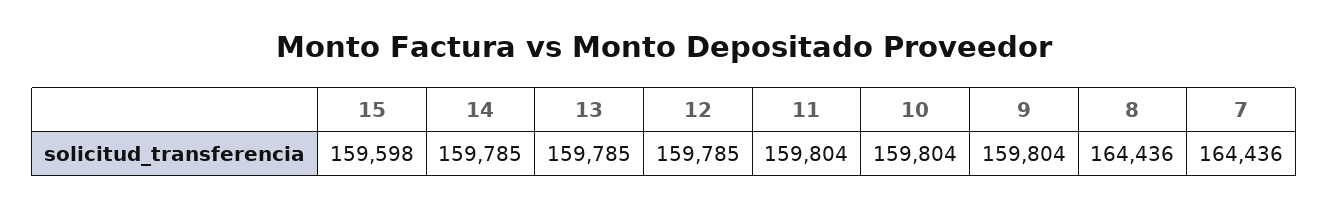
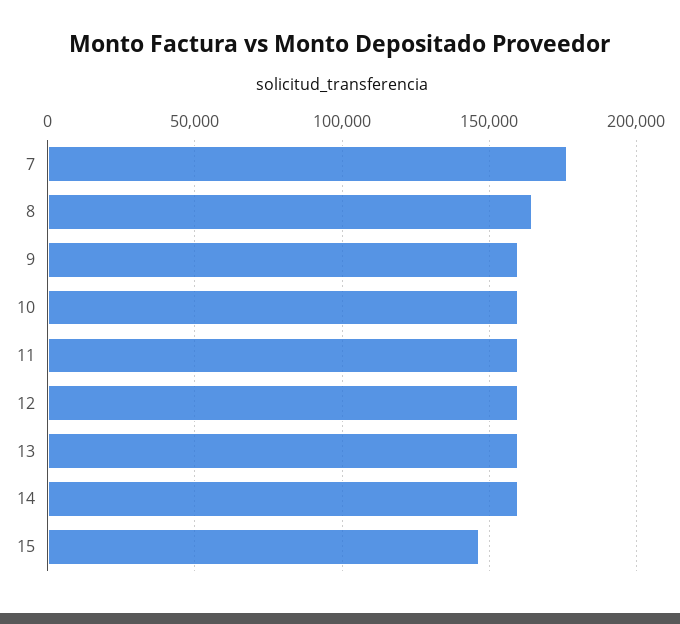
  {
-   "15": 159598,
+   "15": 145000,
    "14": 159785,
    "13": 159785,
    "12": 159785,
    "11": 159804,
    "10": 159804,
    "9": 159804,
    "8": 164436,
-   "7": 164436
+   "7": 175000
  }

